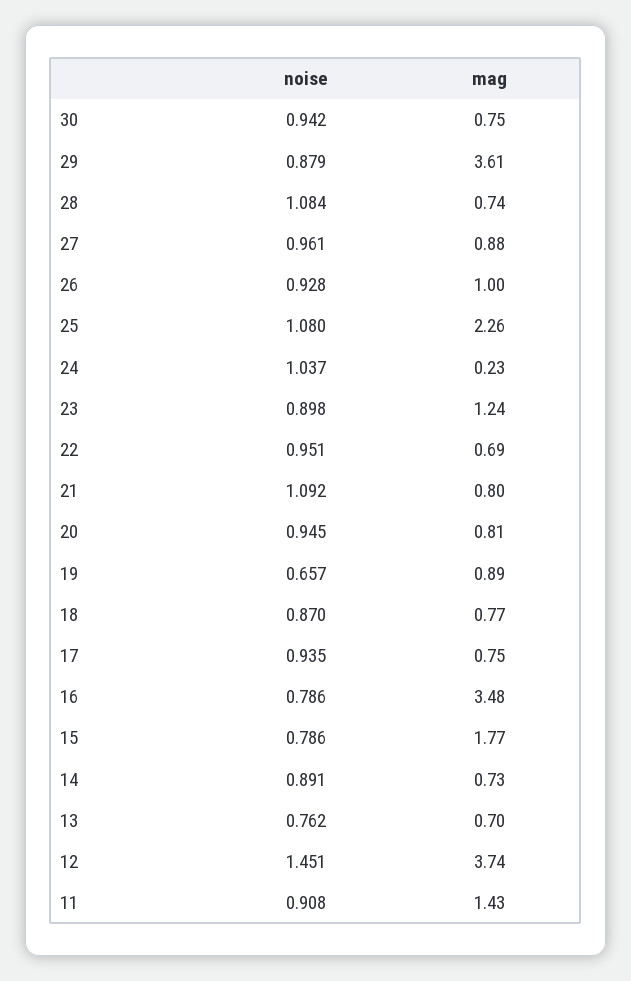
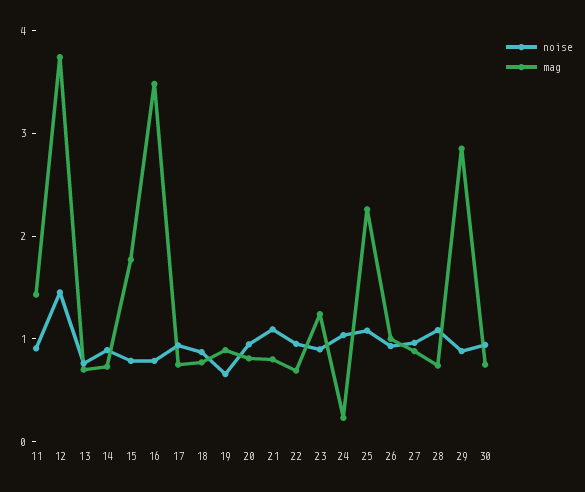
  {
    "noise": {
      "30": 0.942,
      "29": 0.879,
      "28": 1.084,
      "27": 0.961,
      "26": 0.928,
      "25": 1.08,
      "24": 1.037,
      "23": 0.898,
      "22": 0.951,
      "21": 1.092,
      "20": 0.945,
      "19": 0.657,
      "18": 0.87,
      "17": 0.935,
      "16": 0.786,
      "15": 0.786,
      "14": 0.891,
      "13": 0.762,
      "12": 1.451,
      "11": 0.908
    },
    "mag": {
      "30": 0.75,
-     "29": 3.61,
+     "29": 2.8,
      "28": 0.74,
      "27": 0.88,
      "26": 1,
      "25": 2.26,
      "24": 0.23,
      "23": 1.24,
      "22": 0.69,
      "21": 0.8,
      "20": 0.81,
      "19": 0.89,
      "18": 0.77,
      "17": 0.75,
      "16": 3.48,
      "15": 1.77,
      "14": 0.73,
      "13": 0.7,
      "12": 3.74,
      "11": 1.43
    }
  }

